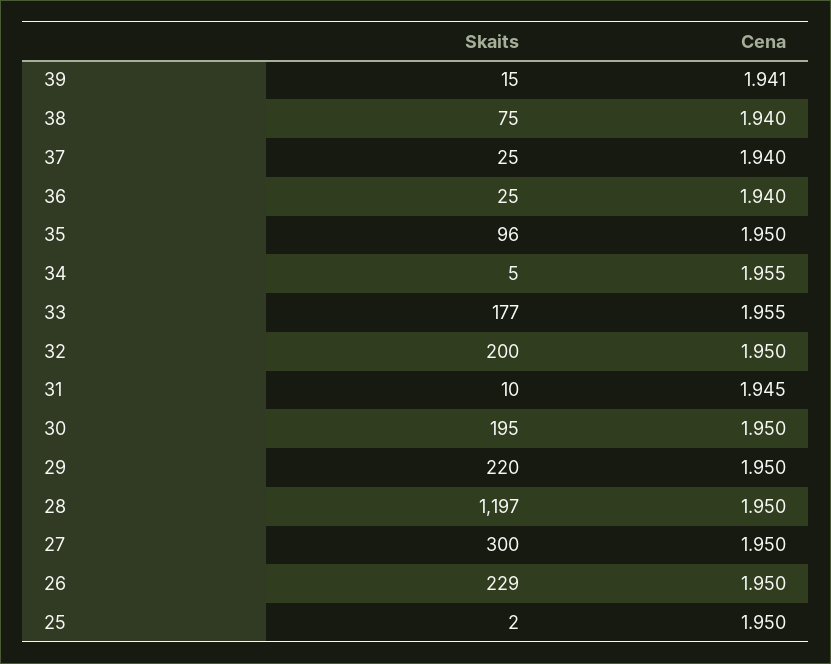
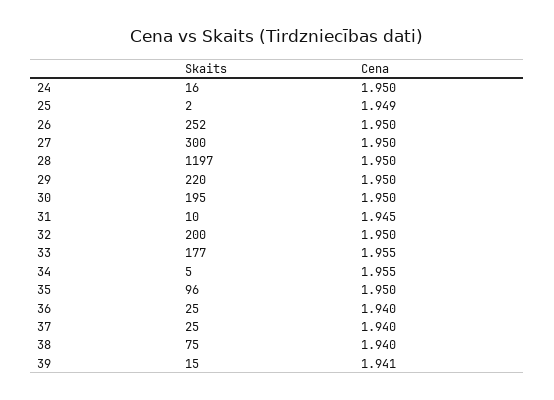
  {
    "Skaits": {
      "39": 15,
      "38": 75,
      "37": 25,
      "36": 25,
      "35": 96,
      "34": 5,
      "33": 177,
      "32": 200,
      "31": 10,
      "30": 195,
      "29": 220,
      "28": 1197,
      "27": 300,
-     "26": 229,
+     "26": 252,
-     "25": 2
+     "25": 2,
+     "24": 16
    },
    "Cena": {
      "39": 1.941,
      "38": 1.94,
      "37": 1.94,
      "36": 1.94,
      "35": 1.95,
      "34": 1.955,
      "33": 1.955,
      "32": 1.95,
      "31": 1.945,
      "30": 1.95,
      "29": 1.95,
      "28": 1.95,
      "27": 1.95,
      "26": 1.95,
-     "25": 1.95
+     "25": 1.949,
+     "24": 1.95
    }
  }

